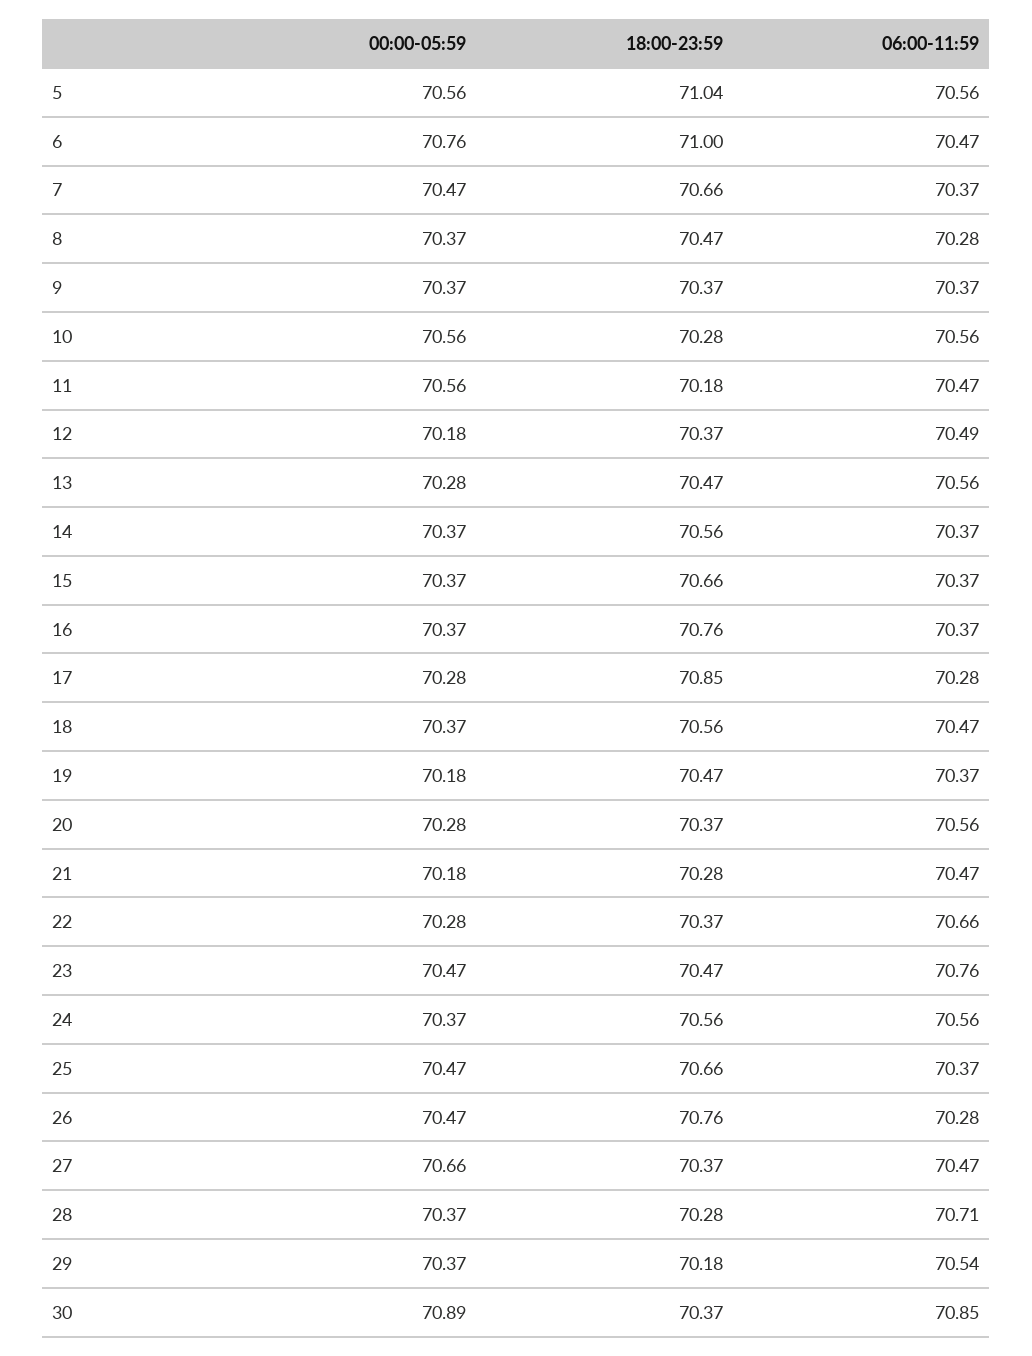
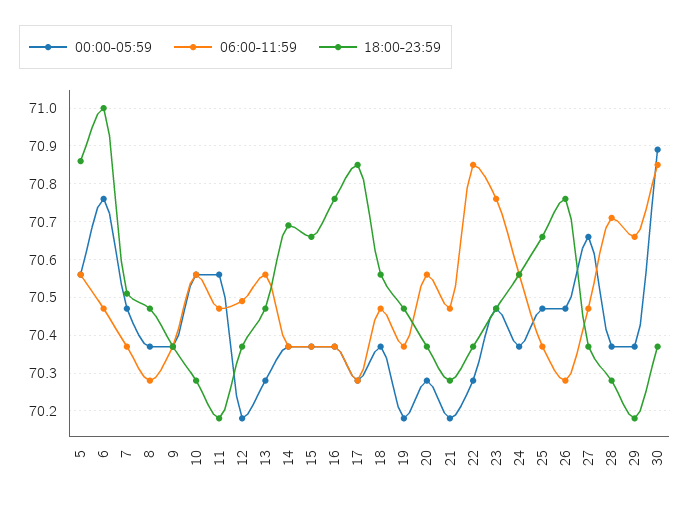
  {
    "00:00-05:59": {
      "5": 70.56,
      "6": 70.76,
      "7": 70.47,
      "8": 70.37,
      "9": 70.37,
      "10": 70.56,
      "11": 70.56,
      "12": 70.18,
      "13": 70.28,
      "14": 70.37,
      "15": 70.37,
      "16": 70.37,
      "17": 70.28,
      "18": 70.37,
      "19": 70.18,
      "20": 70.28,
      "21": 70.18,
      "22": 70.28,
      "23": 70.47,
      "24": 70.37,
      "25": 70.47,
      "26": 70.47,
      "27": 70.66,
      "28": 70.37,
      "29": 70.37,
      "30": 70.89
    },
    "18:00-23:59": {
-     "5": 71.04,
+     "5": 70.85,
      "6": 71,
-     "7": 70.66,
+     "7": 70.5,
      "8": 70.47,
      "9": 70.37,
      "10": 70.28,
      "11": 70.18,
      "12": 70.37,
      "13": 70.47,
-     "14": 70.56,
+     "14": 70.7,
      "15": 70.66,
      "16": 70.76,
      "17": 70.85,
      "18": 70.56,
      "19": 70.47,
      "20": 70.37,
      "21": 70.28,
      "22": 70.37,
      "23": 70.47,
      "24": 70.56,
      "25": 70.66,
      "26": 70.76,
      "27": 70.37,
      "28": 70.28,
      "29": 70.18,
      "30": 70.37
    },
    "06:00-11:59": {
      "5": 70.56,
      "6": 70.47,
      "7": 70.37,
      "8": 70.28,
      "9": 70.37,
      "10": 70.56,
      "11": 70.47,
      "12": 70.49,
      "13": 70.56,
      "14": 70.37,
      "15": 70.37,
      "16": 70.37,
      "17": 70.28,
      "18": 70.47,
      "19": 70.37,
      "20": 70.56,
      "21": 70.47,
-     "22": 70.66,
+     "22": 70.85,
      "23": 70.76,
      "24": 70.56,
      "25": 70.37,
      "26": 70.28,
      "27": 70.47,
      "28": 70.71,
-     "29": 70.54,
+     "29": 70.65,
      "30": 70.85
    }
  }

